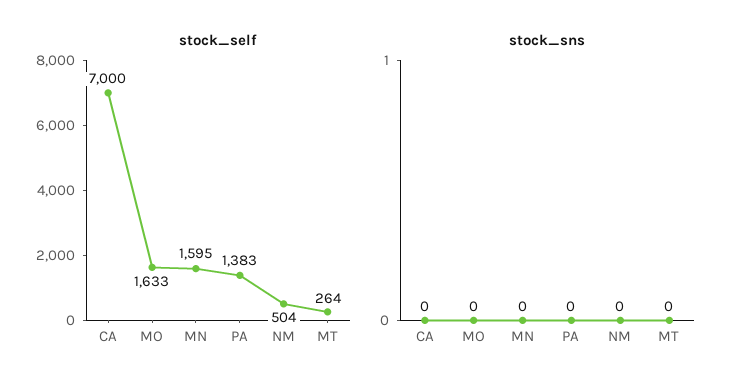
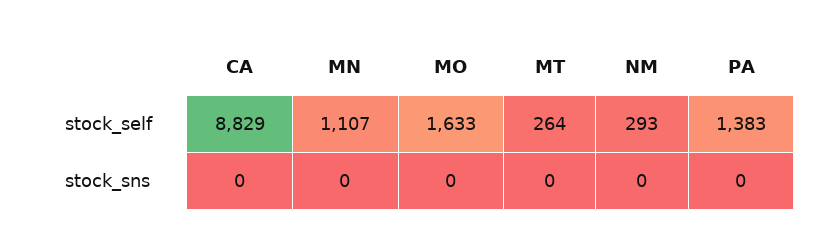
  {
    "stock_self": {
-     "CA": 7000,
+     "CA": 8829,
      "MO": 1633,
-     "MN": 1595,
+     "MN": 1107,
      "PA": 1383,
-     "NM": 504,
+     "NM": 293,
      "MT": 264
    },
    "stock_sns": {
      "CA": 0,
      "MO": 0,
      "MN": 0,
      "PA": 0,
      "NM": 0,
      "MT": 0
    }
  }

